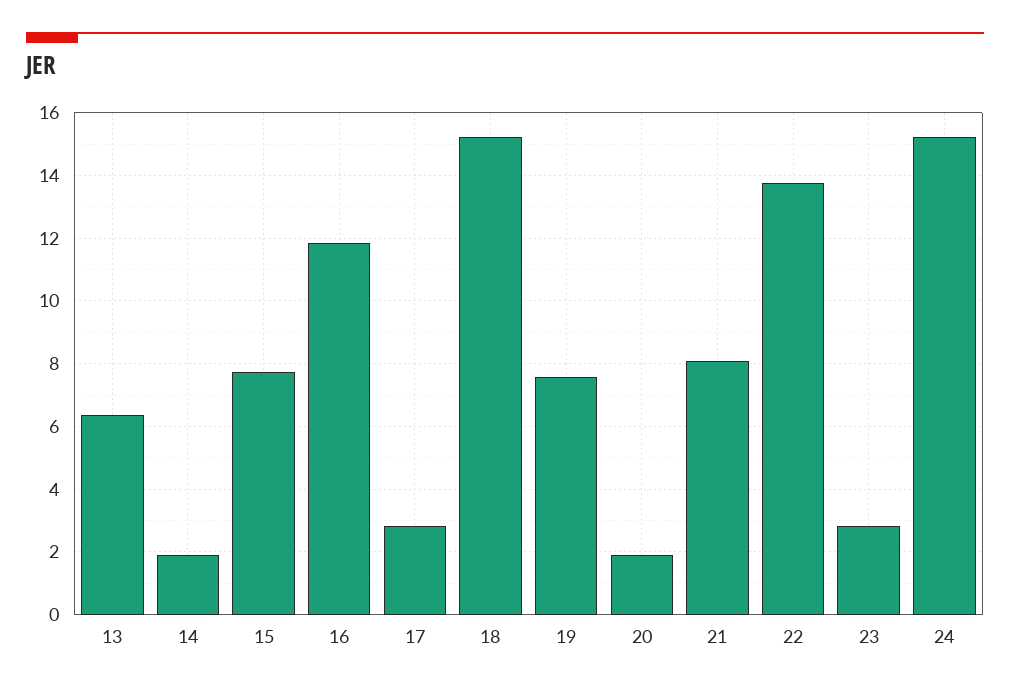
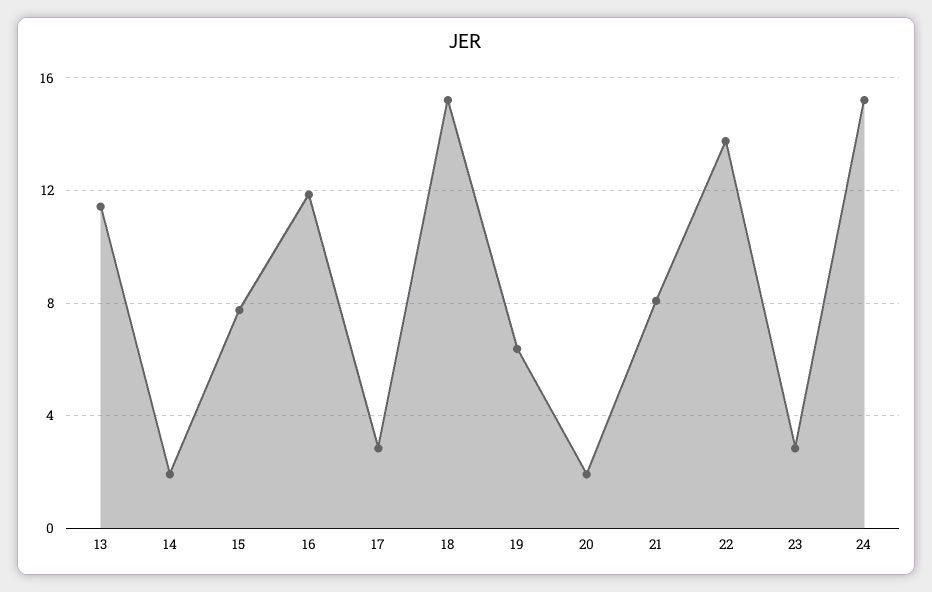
  {
-   "13": 6.4,
+   "13": 11.5,
    "14": 2,
    "15": 7.8,
    "16": 11.8,
    "17": 2.8,
    "18": 15.2,
-   "19": 7.6,
+   "19": 6.5,
    "20": 2,
    "21": 8,
    "22": 13.8,
    "23": 2.8,
    "24": 15.2
  }

